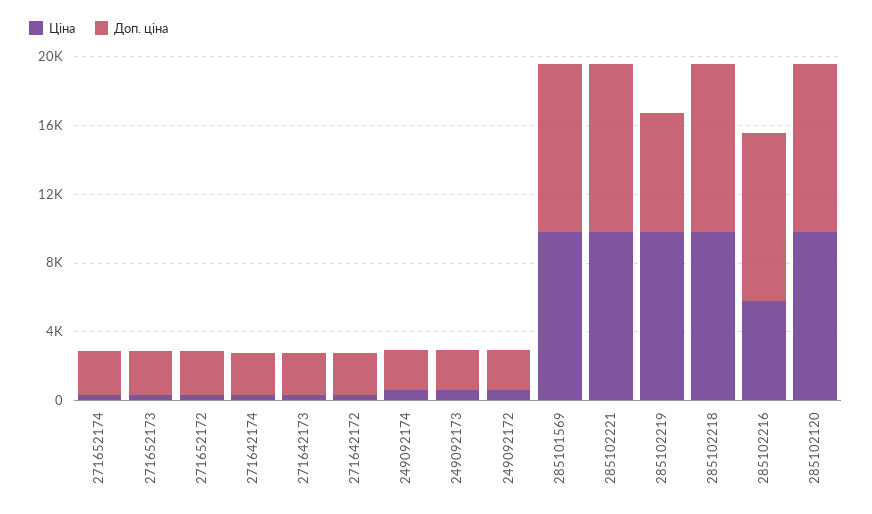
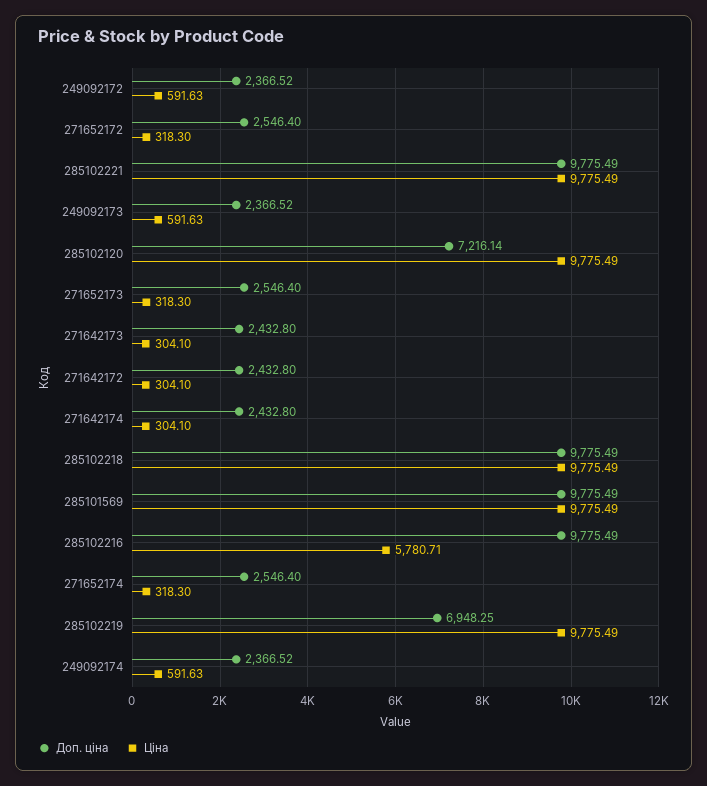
  {
    "Ціна": {
      "271652174": 318.3,
      "271652173": 318.3,
      "271652172": 318.3,
      "271642174": 304.1,
      "271642173": 304.1,
      "271642172": 304.1,
      "249092174": 591.63,
      "249092173": 591.63,
      "249092172": 591.63,
      "285101569": 9775.49,
      "285102221": 9775.49,
      "285102219": 9775.49,
      "285102218": 9775.49,
      "285102216": 5780.71,
      "285102120": 9775.49
    },
    "Доп. ціна": {
      "271652174": 2546.4,
      "271652173": 2546.4,
      "271652172": 2546.4,
      "271642174": 2432.8,
      "271642173": 2432.8,
      "271642172": 2432.8,
      "249092174": 2366.52,
      "249092173": 2366.52,
      "249092172": 2366.52,
      "285101569": 9775.49,
      "285102221": 9775.49,
      "285102219": 6948.25,
      "285102218": 9775.49,
      "285102216": 9775.49,
-     "285102120": 10000
+     "285102120": 7216.14
    }
  }

